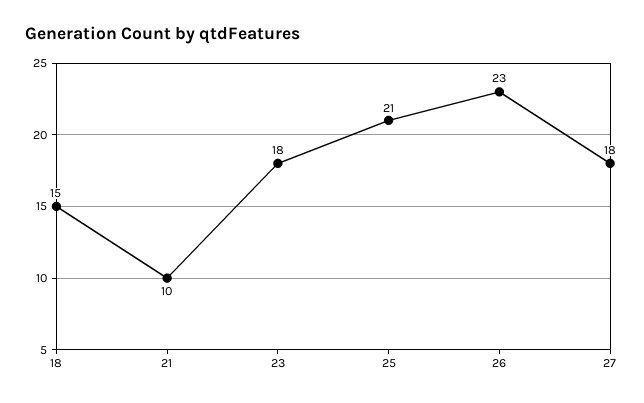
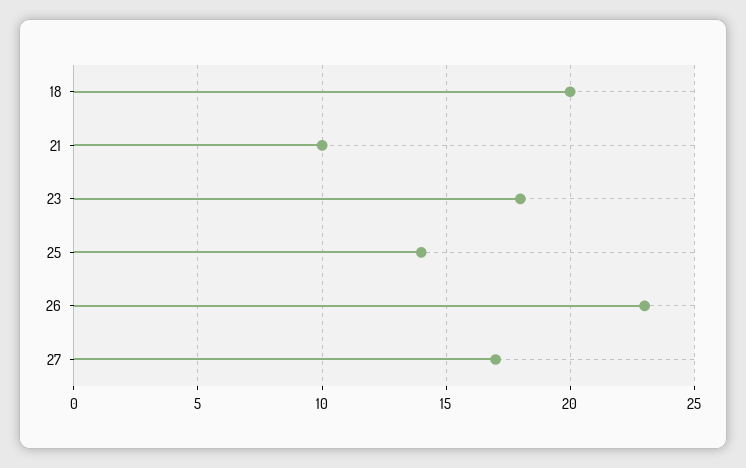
  {
-   "18": 15,
+   "18": 20,
    "21": 10,
    "23": 18,
-   "25": 21,
+   "25": 14,
    "26": 23,
-   "27": 18
+   "27": 17
  }

